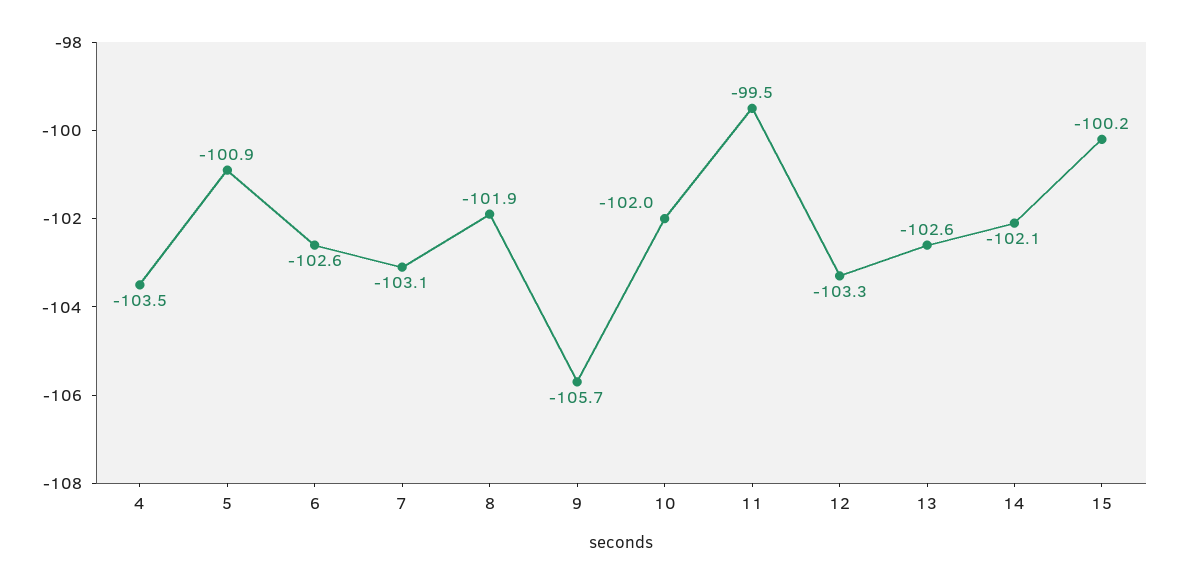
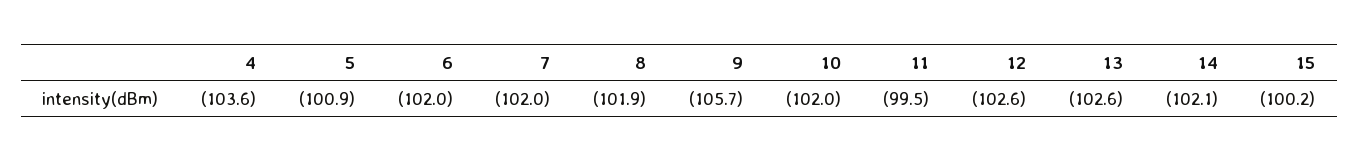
  {
-   "4": -103.5,
+   "4": -103.6,
    "5": -100.9,
-   "6": -102.6,
+   "6": -102,
-   "7": -103.1,
+   "7": -102,
    "8": -101.9,
    "9": -105.7,
    "10": -102,
    "11": -99.5,
-   "12": -103.3,
+   "12": -102.6,
    "13": -102.6,
    "14": -102.1,
    "15": -100.2
  }

